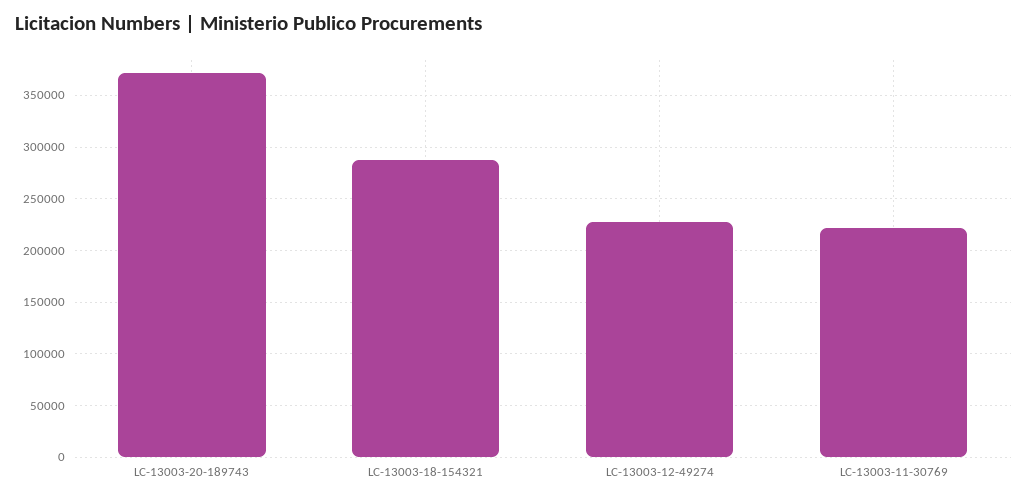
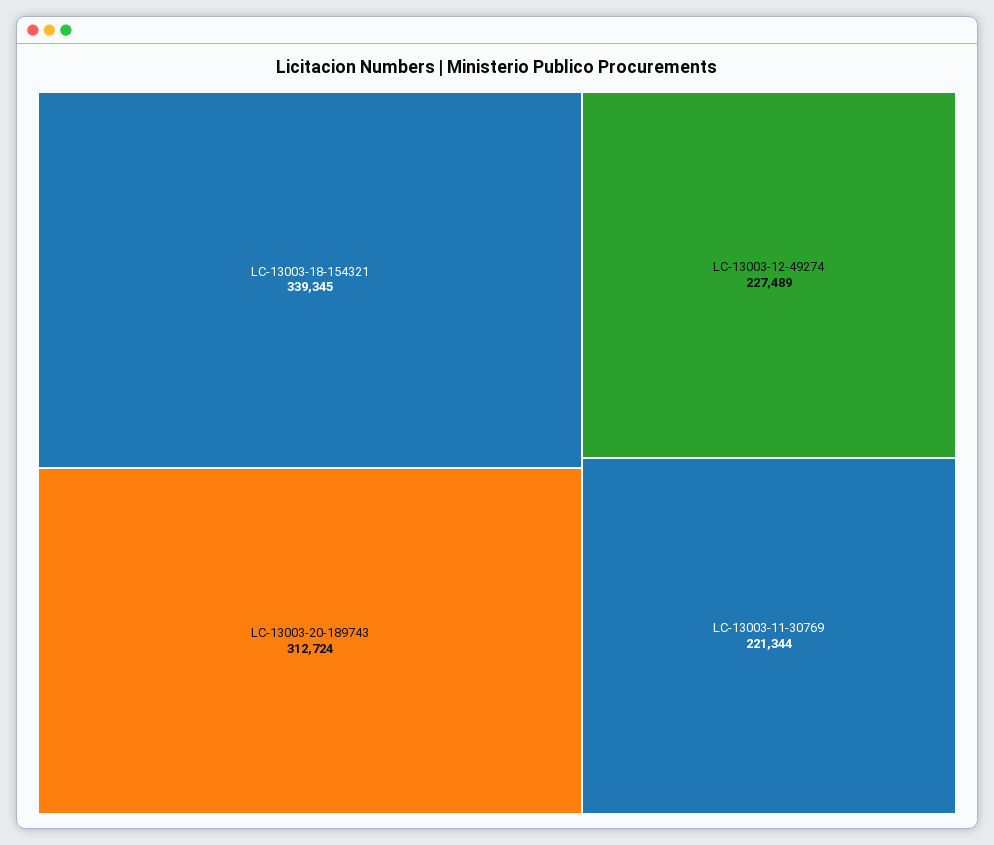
  {
-   "LC-13003-20-189743": 370000,
+   "LC-13003-20-189743": 312724,
-   "LC-13003-18-154321": 290000,
+   "LC-13003-18-154321": 339345,
    "LC-13003-12-49274": 227489,
    "LC-13003-11-30769": 221344
  }

